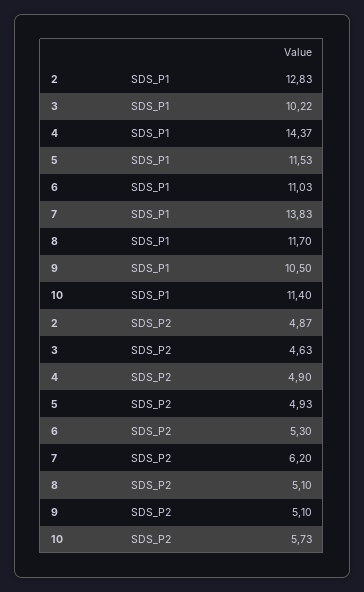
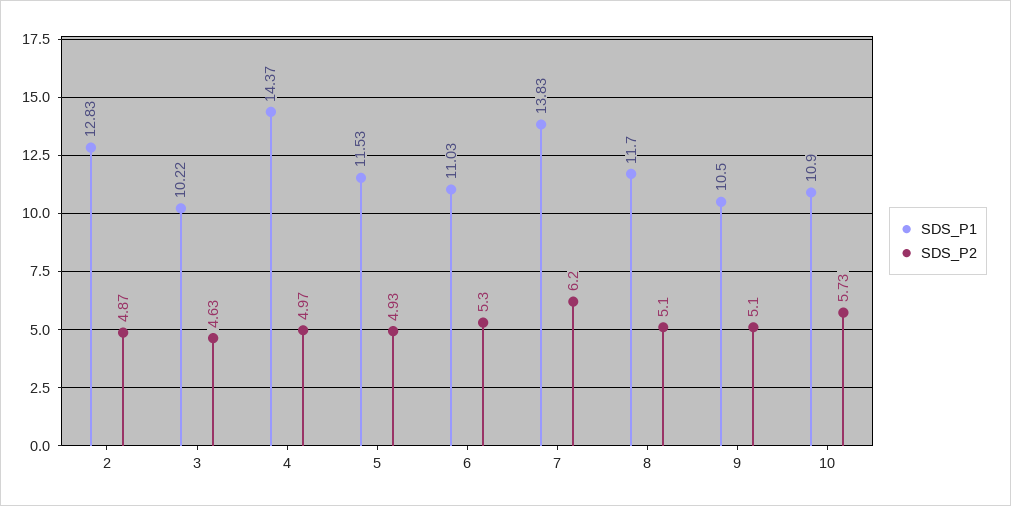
  {
    "SDS_P1": {
      "2": 12.83,
      "3": 10.22,
      "4": 14.37,
      "5": 11.53,
      "6": 11.03,
      "7": 13.83,
      "8": 11.7,
      "9": 10.5,
-     "10": 11.4
+     "10": 10.9
    },
    "SDS_P2": {
      "2": 4.87,
      "3": 4.63,
-     "4": 4.9,
+     "4": 4.97,
      "5": 4.93,
      "6": 5.3,
      "7": 6.2,
      "8": 5.1,
      "9": 5.1,
      "10": 5.73
    }
  }

